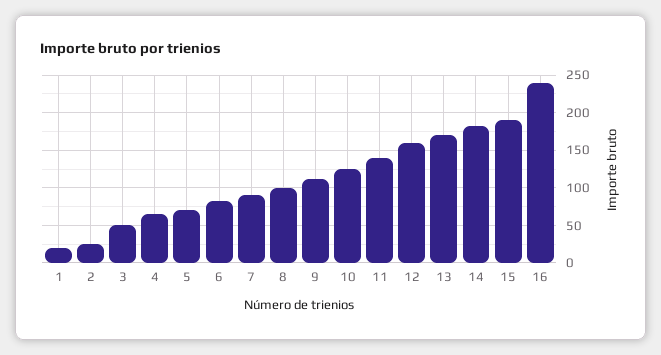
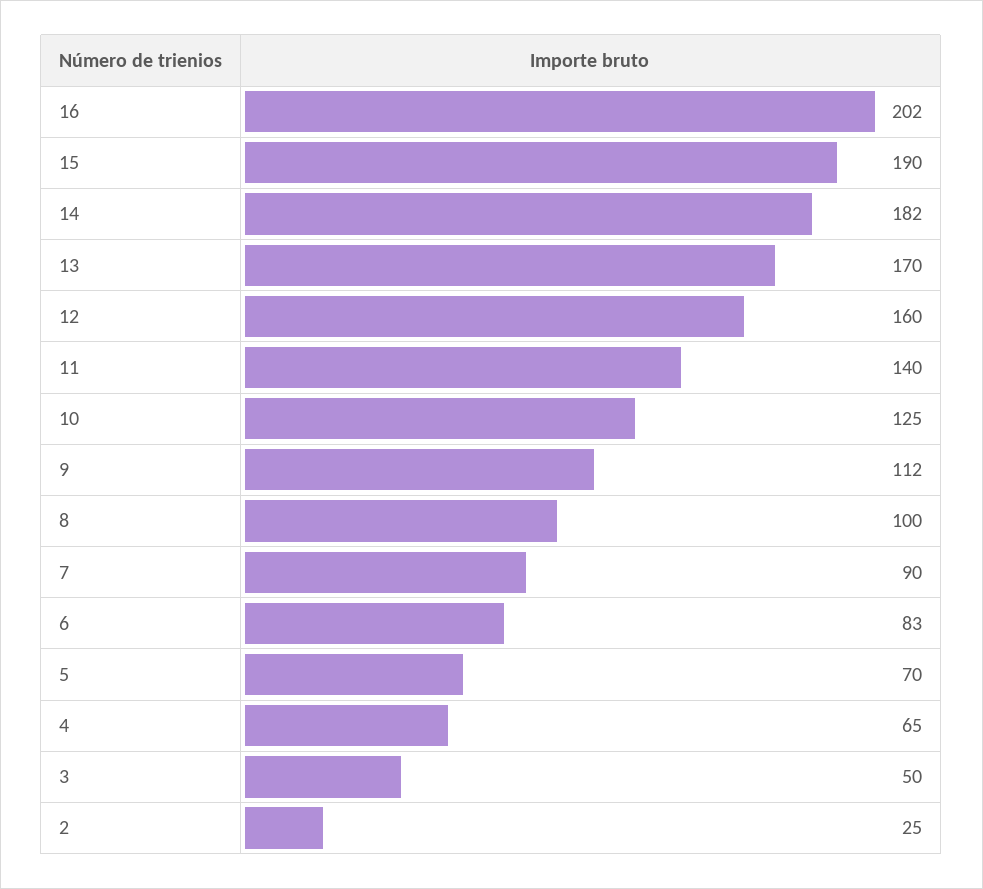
  {
-   "1": 20,
    "2": 25,
    "3": 50,
    "4": 65,
    "5": 70,
    "6": 83,
    "7": 90,
    "8": 100,
    "9": 112,
    "10": 125,
    "11": 140,
    "12": 160,
    "13": 170,
    "14": 182,
    "15": 190,
-   "16": 240
+   "16": 202
  }

